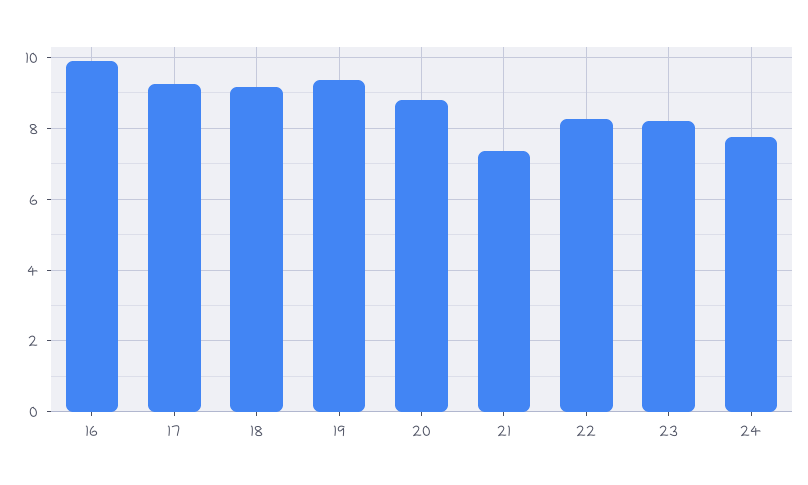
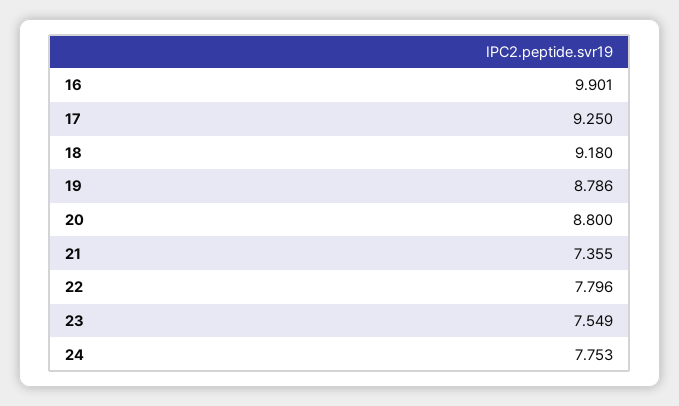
  {
    "16": 9.901,
    "17": 9.25,
    "18": 9.18,
-   "19": 9.4,
+   "19": 8.786,
    "20": 8.8,
    "21": 7.355,
-   "22": 8.2,
+   "22": 7.796,
-   "23": 8.2,
+   "23": 7.549,
    "24": 7.753
  }

